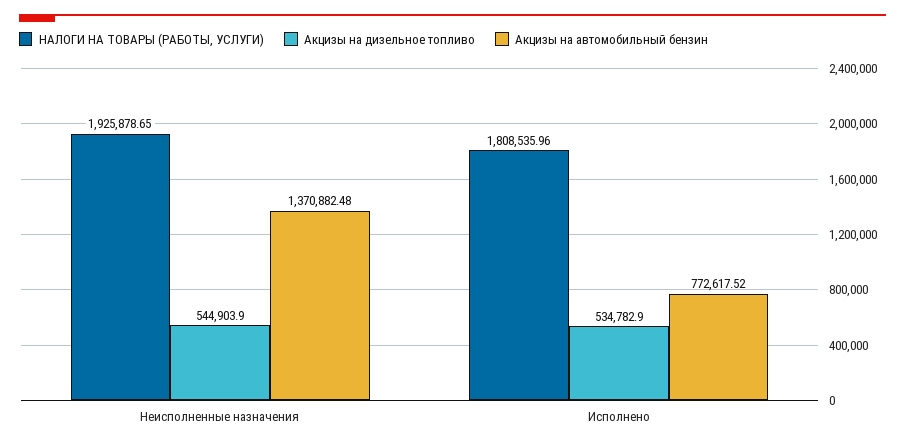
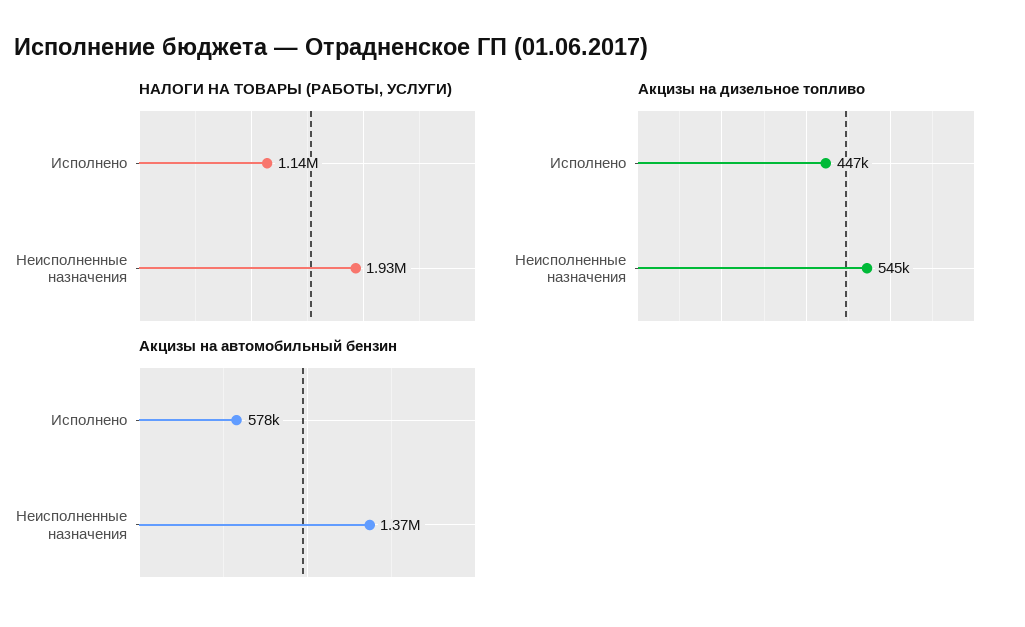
  {
    "НАЛОГИ НА ТОВАРЫ (РАБОТЫ, УСЛУГИ)": {
      "Неисполненные назначения": 1925878.65,
-     "Исполнено": 1808535.96
+     "Исполнено": 1140000
    },
    "Акцизы на дизельное топливо": {
      "Неисполненные назначения": 544903.9,
-     "Исполнено": 534782.9
+     "Исполнено": 447000
    },
    "Акцизы на автомобильный бензин": {
      "Неисполненные назначения": 1370882.48,
-     "Исполнено": 772617.52
+     "Исполнено": 578000
    }
  }

